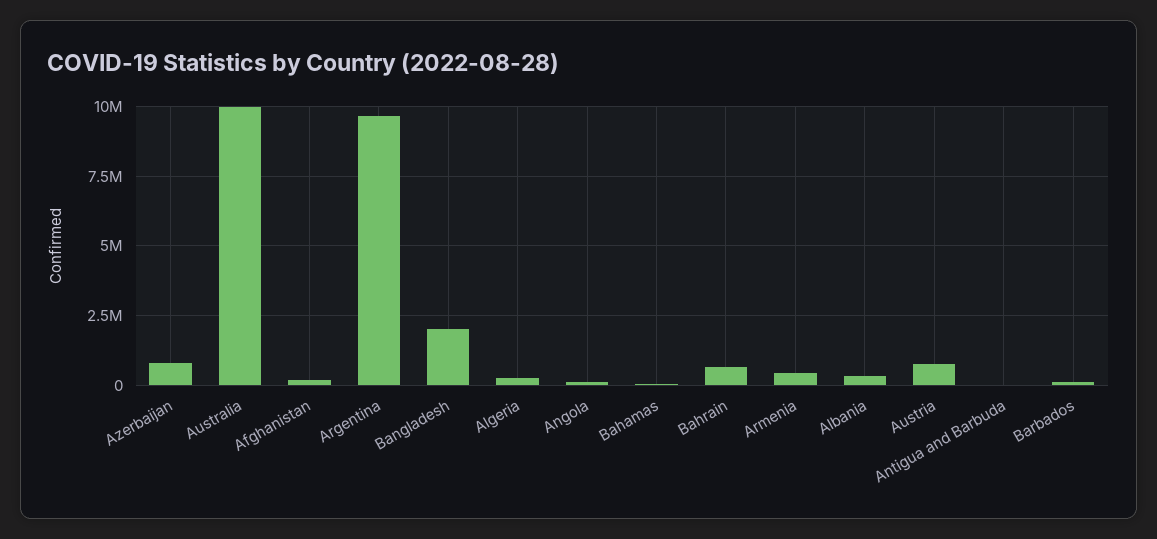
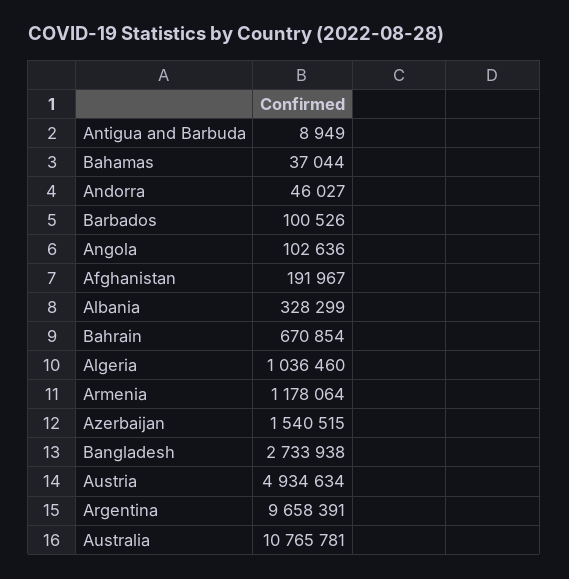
  {
-   "Azerbaijan": 750000,
+   "Azerbaijan": 1540515,
-   "Australia": 10000000,
+   "Australia": 10765781,
    "Afghanistan": 191967,
    "Argentina": 9658391,
-   "Bangladesh": 2000000,
+   "Bangladesh": 2733938,
-   "Algeria": 250000,
+   "Algeria": 1036460,
    "Angola": 102636,
    "Bahamas": 37044,
    "Bahrain": 670854,
-   "Armenia": 500000,
+   "Armenia": 1178064,
    "Albania": 328299,
-   "Austria": 750000,
+   "Austria": 4934634,
    "Antigua and Barbuda": 8949,
-   "Barbados": 100526
+   "Barbados": 100526,
+   "Andorra": 46027
  }

